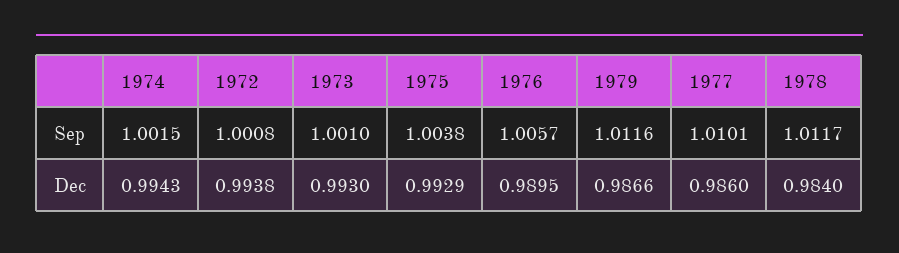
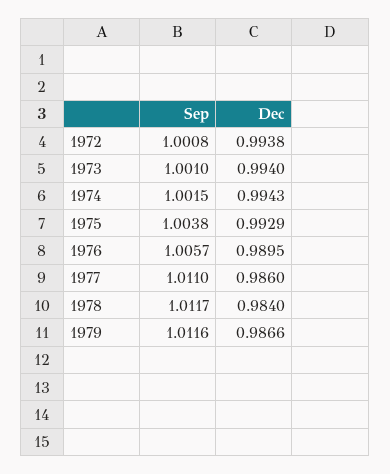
  {
    "1974": {
      "Sep": 1.0015,
      "Dec": 0.9943
    },
    "1972": {
      "Sep": 1.0008,
      "Dec": 0.9938
    },
    "1973": {
      "Sep": 1.001,
-     "Dec": 0.993
+     "Dec": 0.994
    },
    "1975": {
      "Sep": 1.0038,
      "Dec": 0.9929
    },
    "1976": {
      "Sep": 1.0057,
      "Dec": 0.9895
    },
    "1979": {
      "Sep": 1.0116,
      "Dec": 0.9866
    },
    "1977": {
-     "Sep": 1.0101,
+     "Sep": 1.011,
      "Dec": 0.986
    },
    "1978": {
      "Sep": 1.0117,
      "Dec": 0.984
    }
  }

